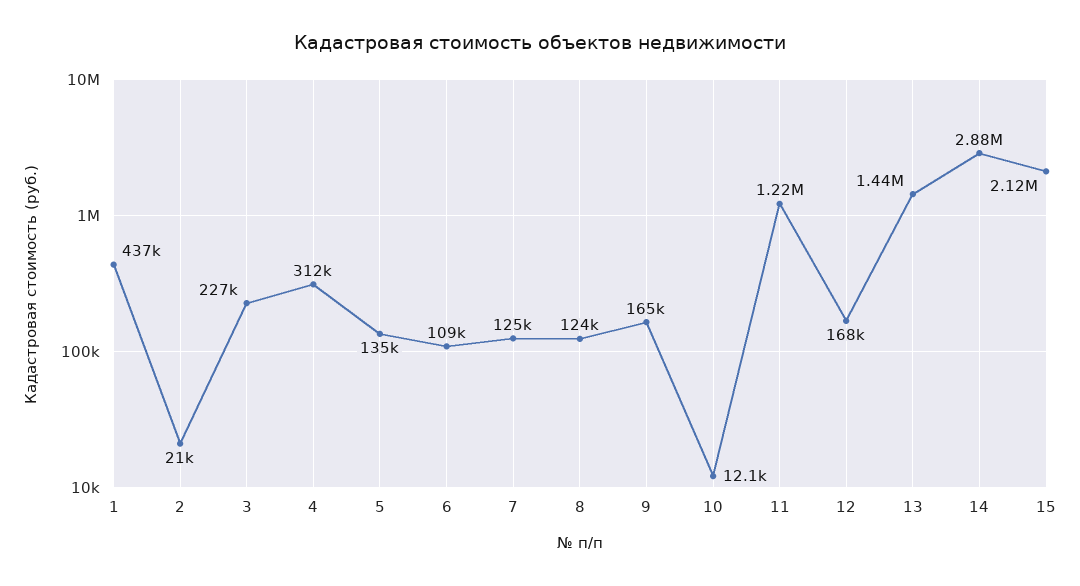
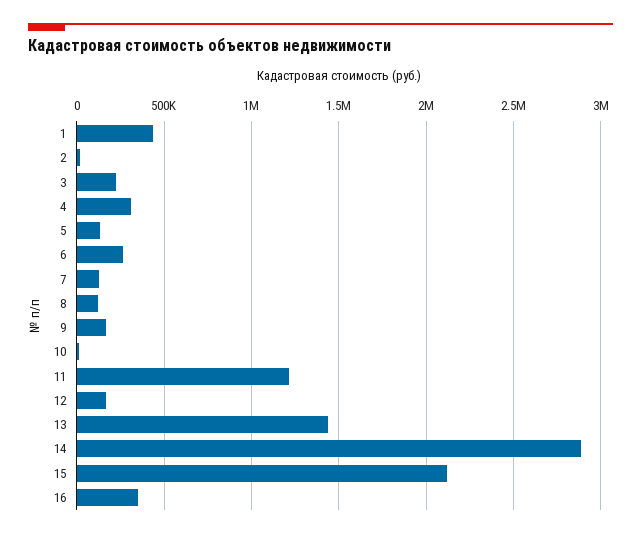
  {
    "1": 437000,
    "2": 21000,
    "3": 227000,
    "4": 312000,
    "5": 135000,
-   "6": 109000,
+   "6": 250000,
    "7": 125000,
    "8": 124000,
    "9": 165000,
    "10": 12100,
    "11": 1220000,
    "12": 168000,
    "13": 1440000,
    "14": 2880000,
-   "15": 2120000
+   "15": 2120000,
+   "16": 350000
  }

